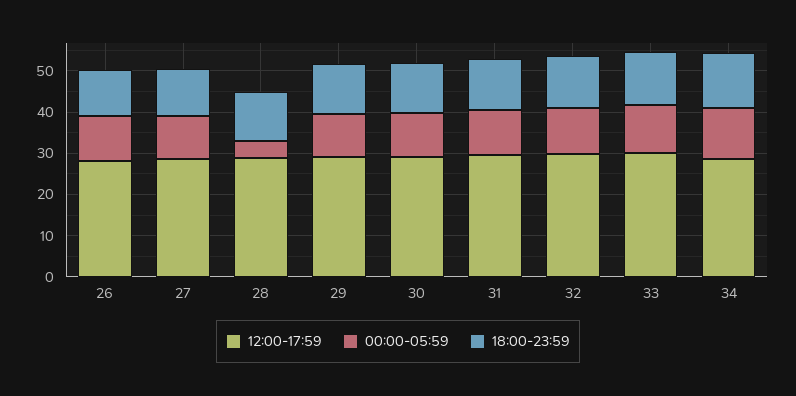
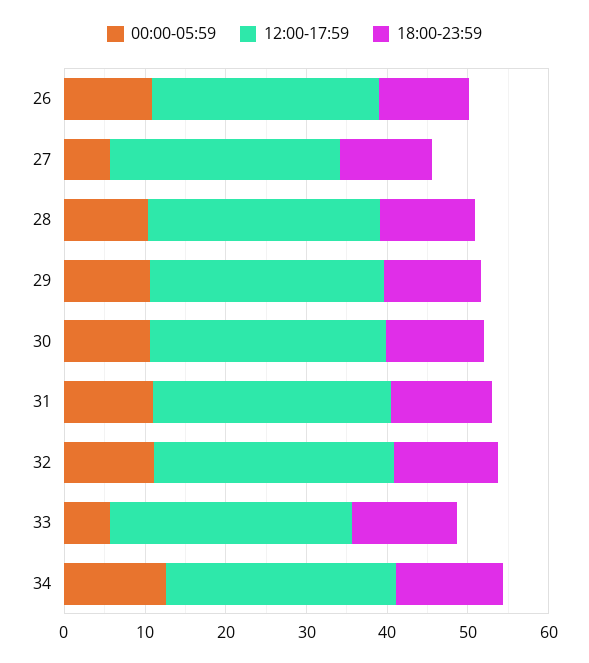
  {
    "12:00-17:59": {
      "26": 28,
      "27": 28,
      "28": 28,
      "29": 30,
      "30": 30,
      "31": 30,
      "32": 30,
      "33": 30,
      "34": 28
    },
    "00:00-05:59": {
      "26": 10,
-     "27": 10,
+     "27": 6,
-     "28": 4,
+     "28": 10,
      "29": 10,
      "30": 10,
      "31": 12,
      "32": 12,
-     "33": 12,
+     "33": 6,
      "34": 12
    },
    "18:00-23:59": {
      "26": 12,
      "27": 12,
      "28": 12,
      "29": 12,
      "30": 12,
      "31": 12,
      "32": 12,
      "33": 14,
      "34": 14
    }
  }

